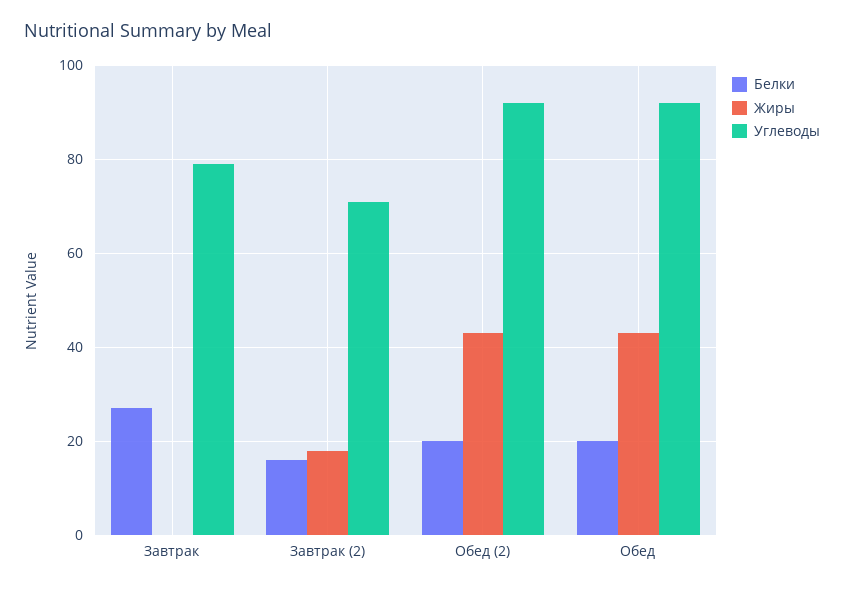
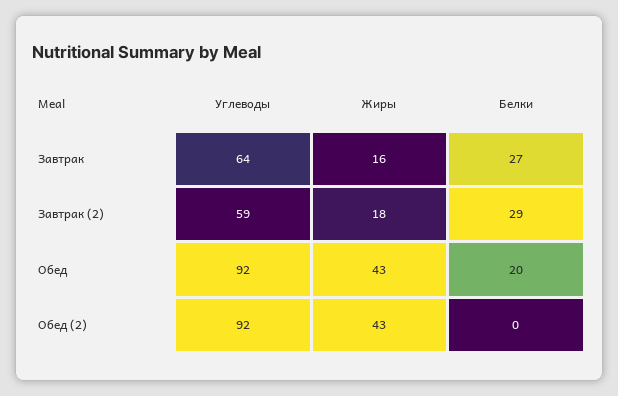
  {
    "Белки": {
      "Завтрак": 27,
-     "Завтрак (2)": 15,
+     "Завтрак (2)": 29,
-     "Обед (2)": 20,
+     "Обед (2)": 0,
      "Обед": 20
    },
    "Жиры": {
-     "Завтрак": 0,
+     "Завтрак": 16,
      "Завтрак (2)": 18,
      "Обед (2)": 43,
      "Обед": 43
    },
    "Углеводы": {
-     "Завтрак": 80,
+     "Завтрак": 64,
-     "Завтрак (2)": 70,
+     "Завтрак (2)": 59,
      "Обед (2)": 92,
      "Обед": 92
    }
  }

